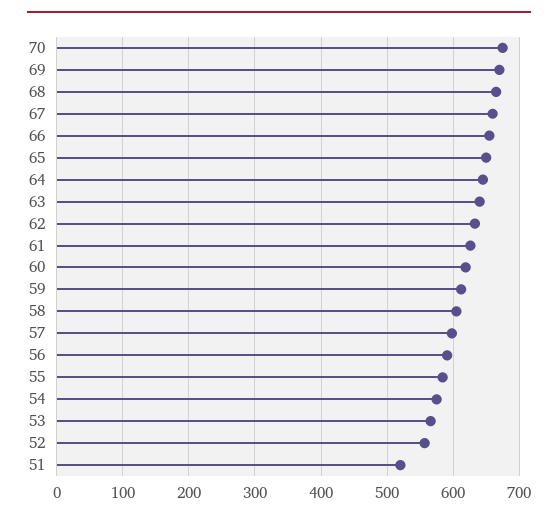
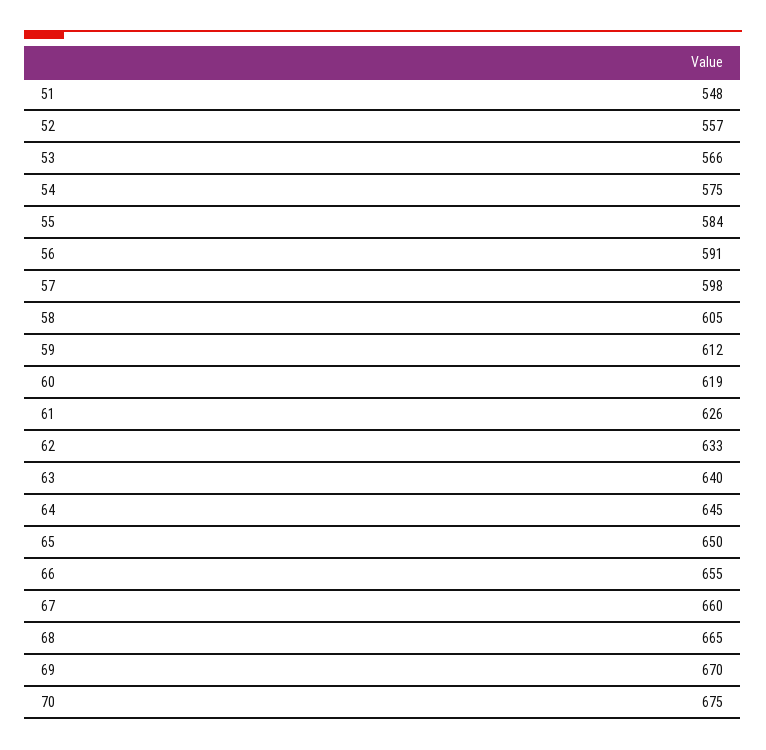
  {
    "70": 675,
    "69": 670,
    "68": 665,
    "67": 660,
    "66": 655,
    "65": 650,
    "64": 645,
    "63": 640,
    "62": 633,
    "61": 626,
    "60": 619,
    "59": 612,
    "58": 605,
    "57": 598,
    "56": 591,
    "55": 584,
    "54": 575,
    "53": 566,
    "52": 557,
-   "51": 520
+   "51": 548
  }

